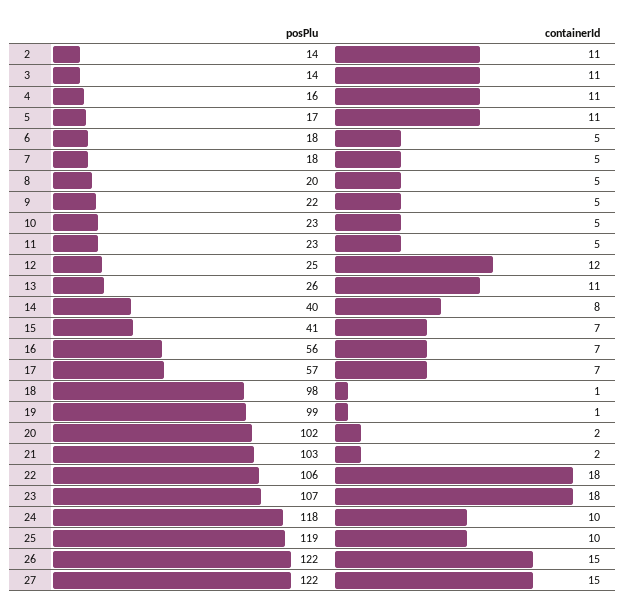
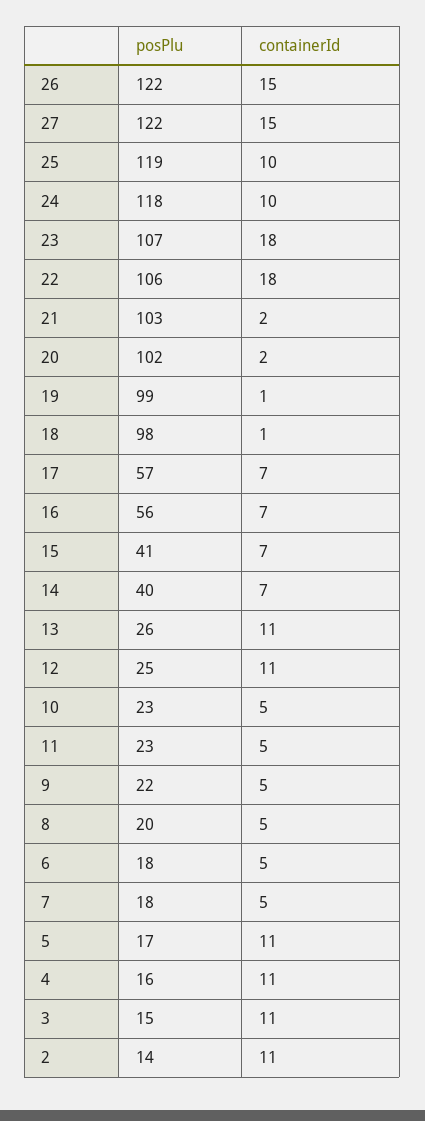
  {
    "posPlu": {
      "2": 14,
-     "3": 14,
+     "3": 15,
      "4": 16,
      "5": 17,
      "6": 18,
      "7": 18,
      "8": 20,
      "9": 22,
      "10": 23,
      "11": 23,
      "12": 25,
      "13": 26,
      "14": 40,
      "15": 41,
      "16": 56,
      "17": 57,
      "18": 98,
      "19": 99,
      "20": 102,
      "21": 103,
      "22": 106,
      "23": 107,
      "24": 118,
      "25": 119,
      "26": 122,
      "27": 122
    },
    "containerId": {
      "2": 11,
      "3": 11,
      "4": 11,
      "5": 11,
      "6": 5,
      "7": 5,
      "8": 5,
      "9": 5,
      "10": 5,
      "11": 5,
-     "12": 12,
+     "12": 11,
      "13": 11,
-     "14": 8,
+     "14": 7,
      "15": 7,
      "16": 7,
      "17": 7,
      "18": 1,
      "19": 1,
      "20": 2,
      "21": 2,
      "22": 18,
      "23": 18,
      "24": 10,
      "25": 10,
      "26": 15,
      "27": 15
    }
  }

